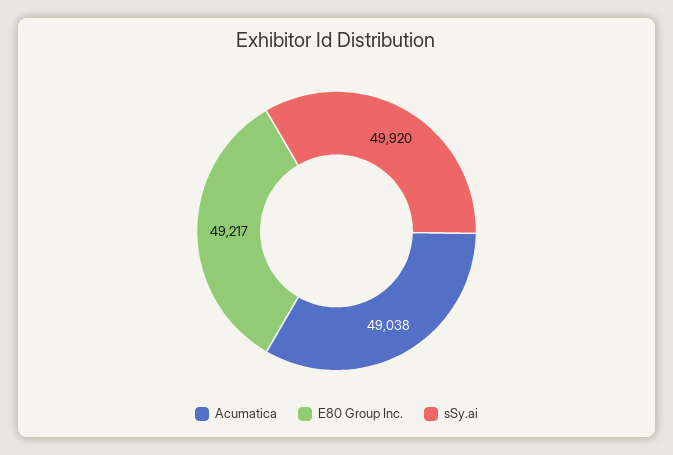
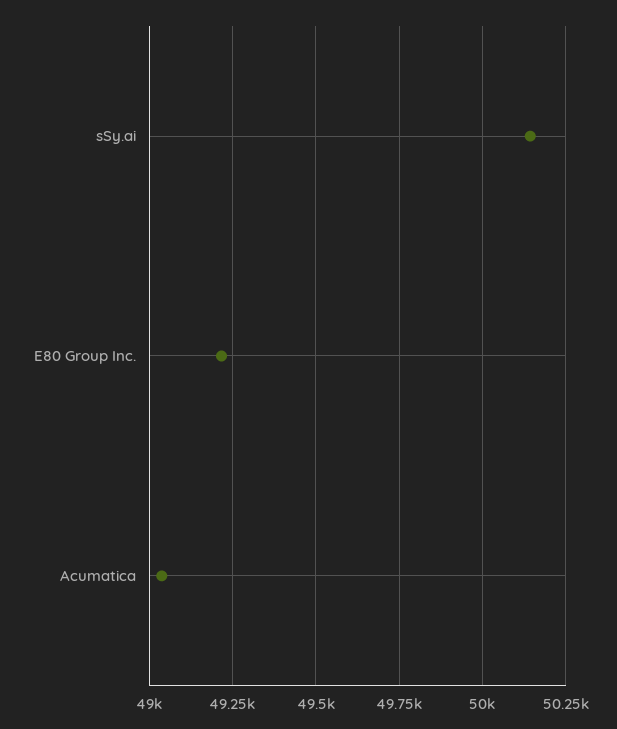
  {
    "Acumatica": 49038,
    "E80 Group Inc.": 49217,
-   "sSy.ai": 49920
+   "sSy.ai": 50150
  }

